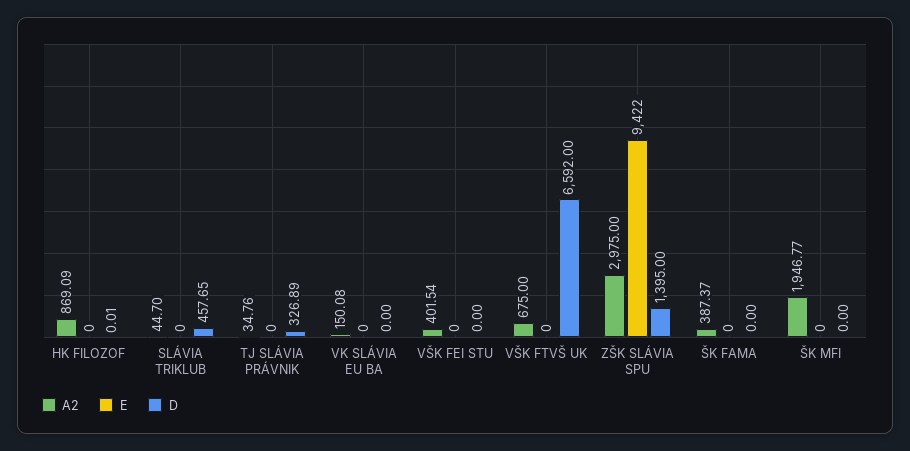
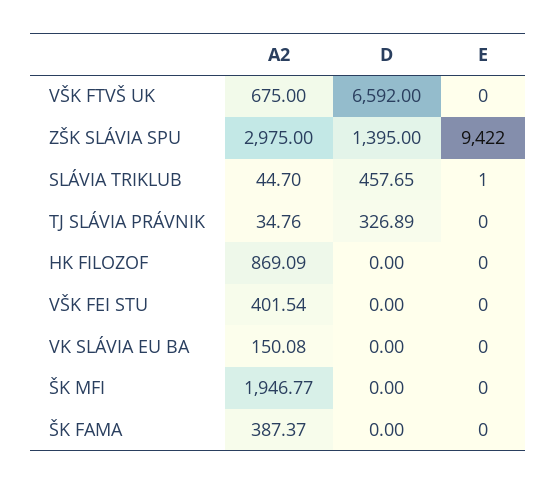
  {
    "A2": {
      "HK FILOZOF": 869.09,
      "SLÁVIA TRIKLUB": 44.7,
      "TJ SLÁVIA PRÁVNIK": 34.76,
      "VK SLÁVIA EU BA": 150.08,
      "VŠK FEI STU": 401.54,
      "VŠK FTVŠ UK": 675,
      "ZŠK SLÁVIA SPU": 2975,
      "ŠK FAMA": 387.37,
      "ŠK MFI": 1946.77
    },
    "E": {
      "HK FILOZOF": 0,
-     "SLÁVIA TRIKLUB": 0,
+     "SLÁVIA TRIKLUB": 1,
      "TJ SLÁVIA PRÁVNIK": 0,
      "VK SLÁVIA EU BA": 0,
      "VŠK FEI STU": 0,
      "VŠK FTVŠ UK": 0,
      "ZŠK SLÁVIA SPU": 9422,
      "ŠK FAMA": 0,
      "ŠK MFI": 0
    },
    "D": {
-     "HK FILOZOF": 0.01,
+     "HK FILOZOF": 0,
      "SLÁVIA TRIKLUB": 457.65,
      "TJ SLÁVIA PRÁVNIK": 326.89,
      "VK SLÁVIA EU BA": 0,
      "VŠK FEI STU": 0,
      "VŠK FTVŠ UK": 6592,
      "ZŠK SLÁVIA SPU": 1395,
      "ŠK FAMA": 0,
      "ŠK MFI": 0
    }
  }

